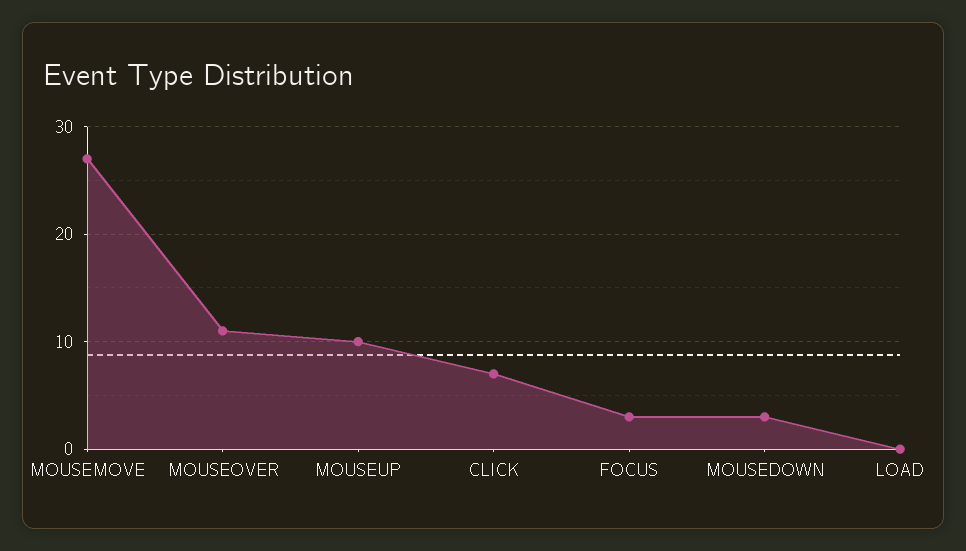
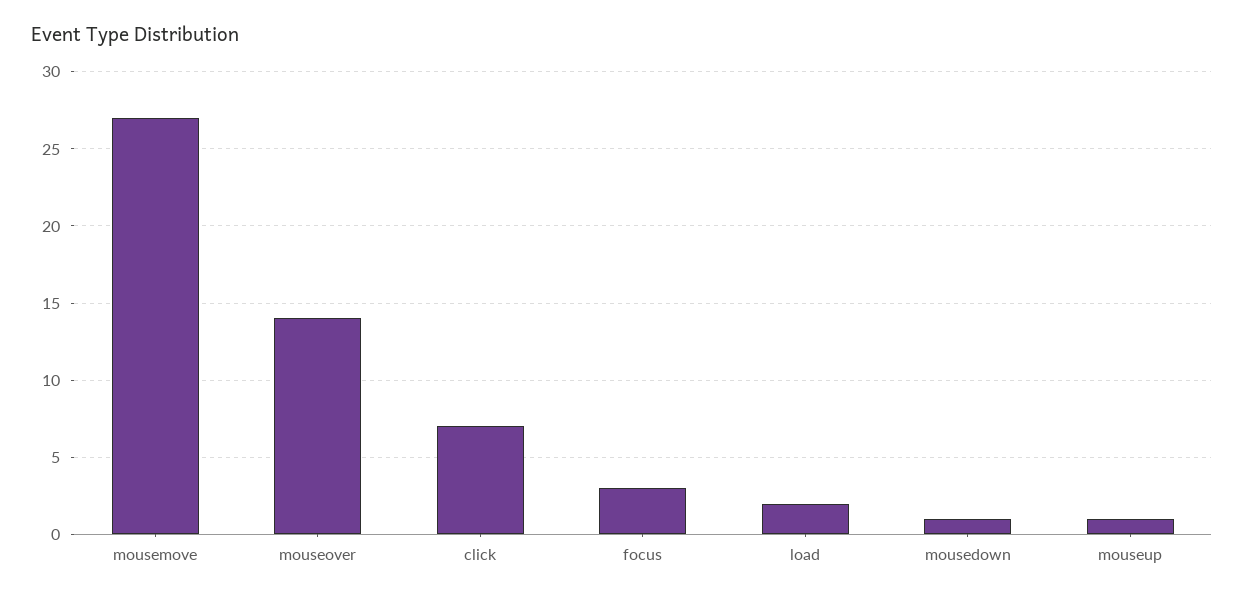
  {
    "MOUSEMOVE": 27,
-   "MOUSEOVER": 11,
+   "MOUSEOVER": 14,
-   "MOUSEUP": 10,
+   "MOUSEUP": 1,
    "CLICK": 7,
    "FOCUS": 3,
-   "MOUSEDOWN": 3,
+   "MOUSEDOWN": 1,
-   "LOAD": 0
+   "LOAD": 2
  }

